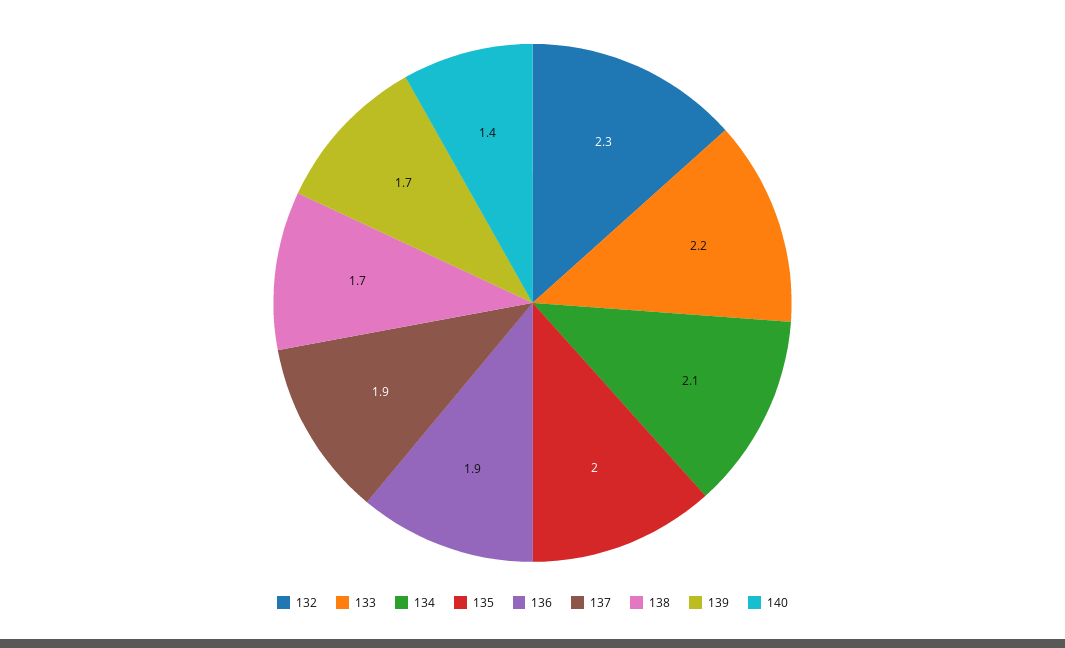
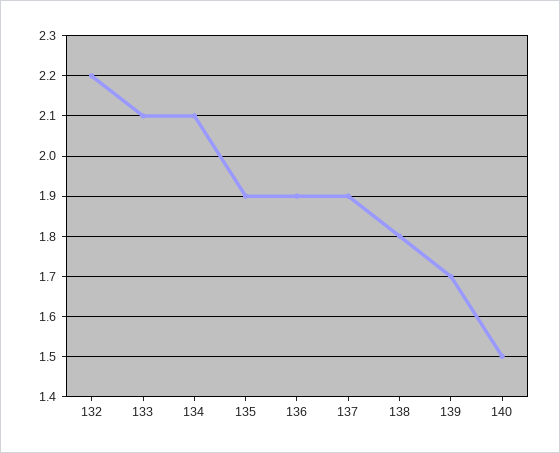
  {
-   "132": 2.3,
+   "132": 2.2,
-   "133": 2.2,
+   "133": 2.1,
    "134": 2.1,
-   "135": 2,
+   "135": 1.9,
    "136": 1.9,
    "137": 1.9,
-   "138": 1.7,
+   "138": 1.8,
    "139": 1.7,
-   "140": 1.4
+   "140": 1.5
  }

